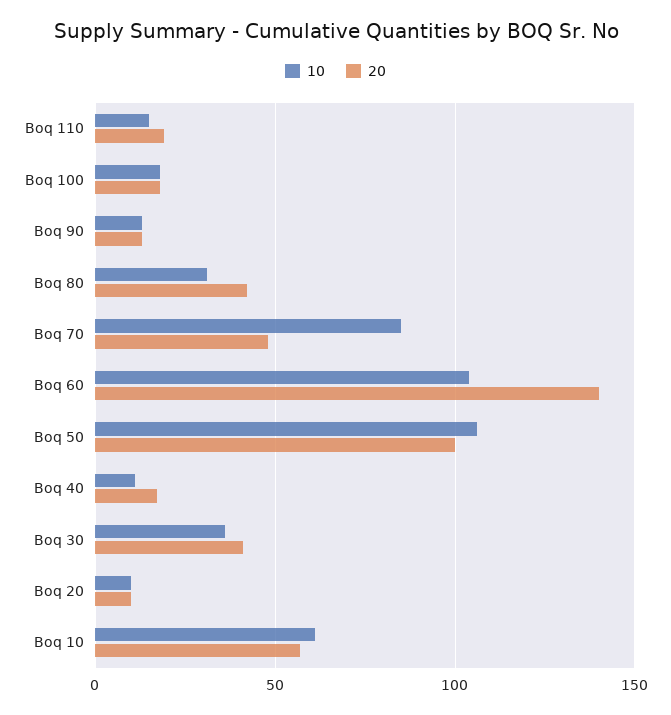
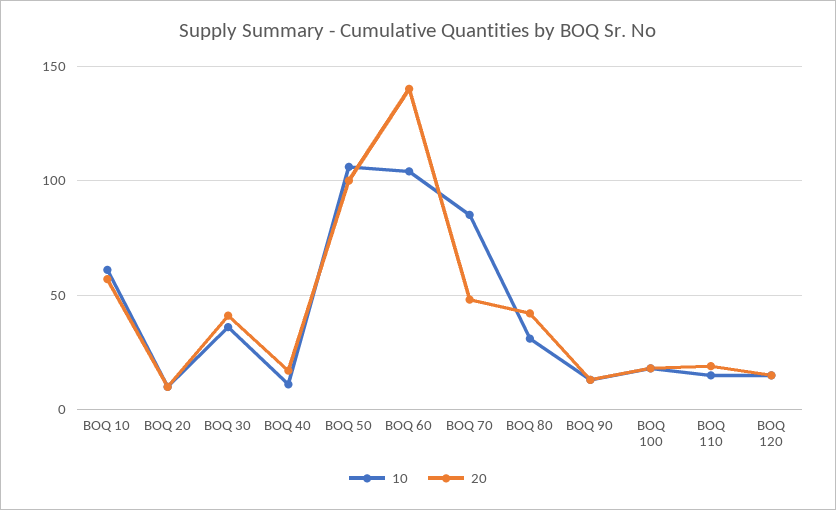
  {
    "10": {
      "Boq 110": 15,
      "Boq 100": 20,
      "Boq 90": 15,
      "Boq 80": 30,
      "Boq 70": 85,
      "Boq 60": 105,
      "Boq 50": 105,
      "Boq 40": 10,
      "Boq 30": 35,
      "Boq 20": 10,
-     "Boq 10": 60
+     "Boq 10": 60,
+     "BOQ 120": 15
    },
    "20": {
      "Boq 110": 20,
      "Boq 100": 20,
      "Boq 90": 15,
      "Boq 80": 40,
      "Boq 70": 50,
      "Boq 60": 140,
      "Boq 50": 100,
      "Boq 40": 15,
      "Boq 30": 40,
      "Boq 20": 10,
-     "Boq 10": 55
+     "Boq 10": 55,
+     "BOQ 120": 15
    }
  }

